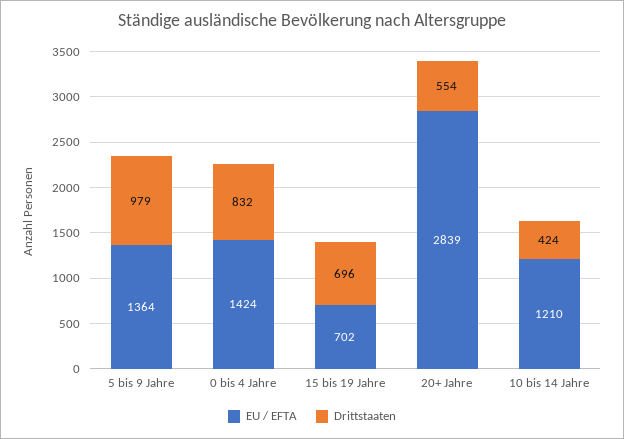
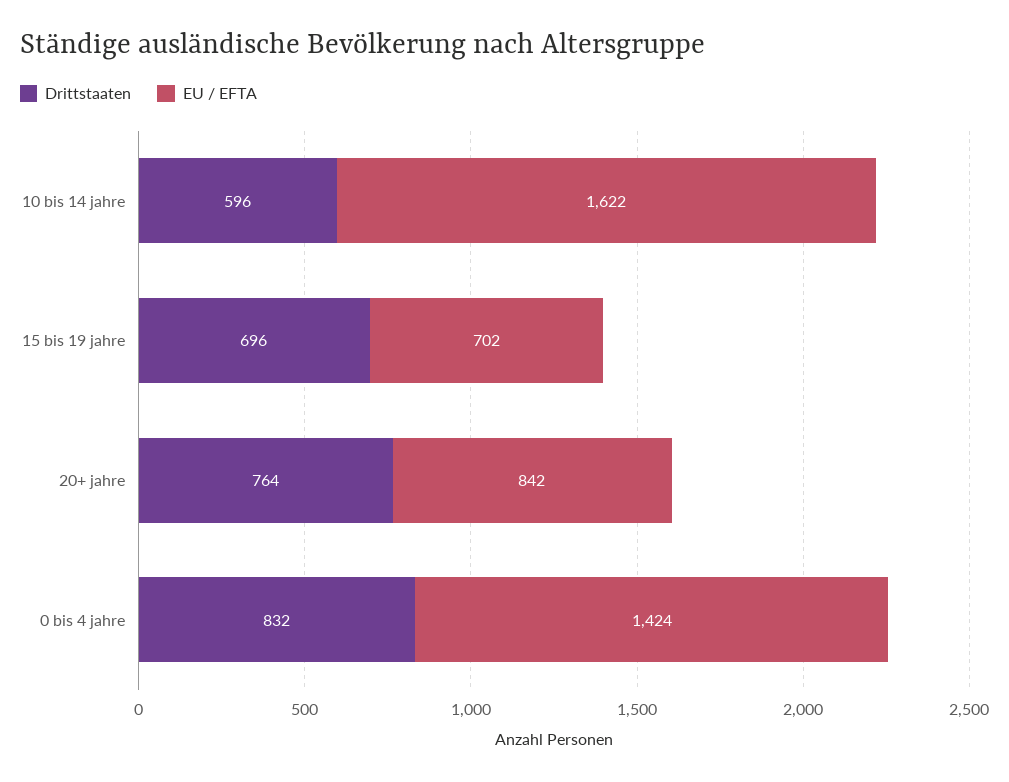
  {
    "EU / EFTA": {
-     "5 bis 9 Jahre": 1364,
      "0 bis 4 Jahre": 1424,
      "15 bis 19 Jahre": 702,
-     "20+ Jahre": 2839,
+     "20+ Jahre": 842,
-     "10 bis 14 Jahre": 1210
+     "10 bis 14 Jahre": 1622
    },
    "Drittstaaten": {
-     "5 bis 9 Jahre": 979,
      "0 bis 4 Jahre": 832,
      "15 bis 19 Jahre": 696,
-     "20+ Jahre": 554,
+     "20+ Jahre": 764,
-     "10 bis 14 Jahre": 424
+     "10 bis 14 Jahre": 596
    }
  }

